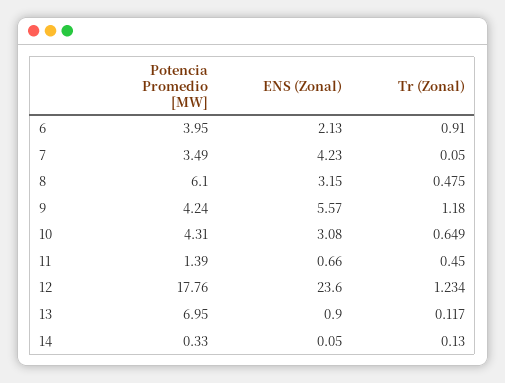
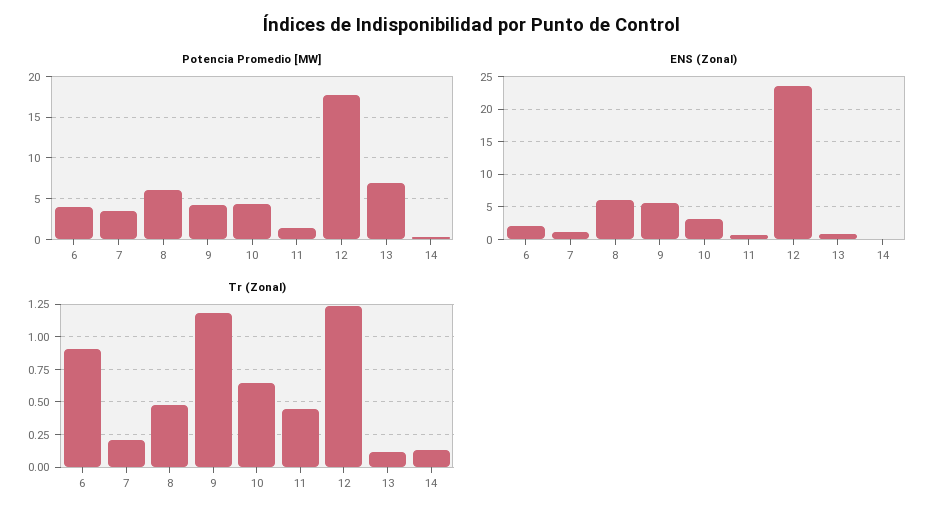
  {
    "Potencia Promedio [MW]": {
      "6": 3.95,
      "7": 3.49,
      "8": 6.1,
      "9": 4.24,
      "10": 4.31,
      "11": 1.39,
      "12": 17.76,
      "13": 6.95,
      "14": 0.33
    },
    "ENS (Zonal)": {
      "6": 2.13,
-     "7": 4.23,
+     "7": 1,
-     "8": 3.15,
+     "8": 6,
      "9": 5.57,
      "10": 3.08,
      "11": 0.66,
      "12": 23.6,
      "13": 0.9,
      "14": 0.05
    },
    "Tr (Zonal)": {
      "6": 0.91,
-     "7": 0.05,
+     "7": 0.2,
      "8": 0.475,
      "9": 1.18,
      "10": 0.649,
      "11": 0.45,
      "12": 1.234,
      "13": 0.117,
      "14": 0.13
    }
  }

